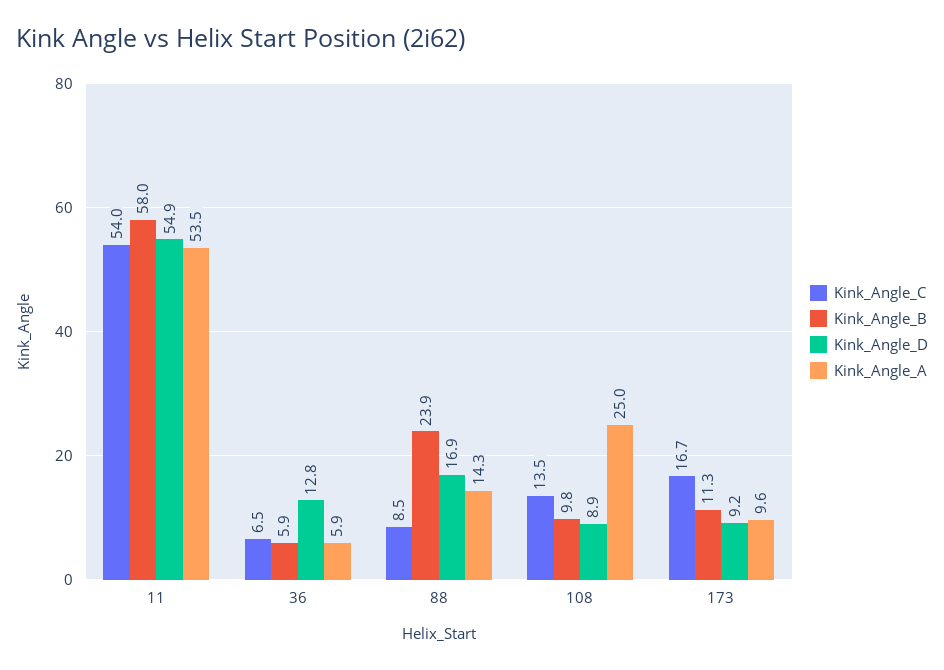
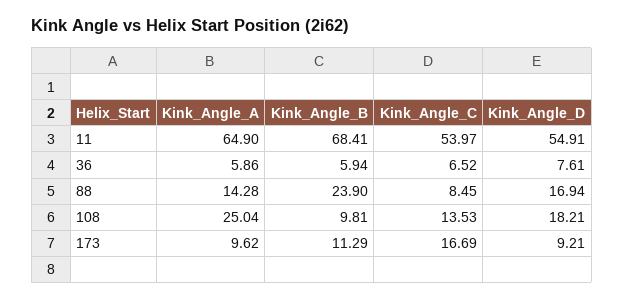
  {
    "Kink_Angle_C": {
      "11": 53.97,
      "36": 6.52,
      "88": 8.45,
      "108": 13.53,
      "173": 16.69
    },
    "Kink_Angle_B": {
-     "11": 58,
+     "11": 68.41,
      "36": 5.94,
      "88": 23.9,
      "108": 9.81,
      "173": 11.29
    },
    "Kink_Angle_D": {
      "11": 54.91,
-     "36": 12.8,
+     "36": 7.61,
      "88": 16.94,
-     "108": 8.9,
+     "108": 18.21,
      "173": 9.21
    },
    "Kink_Angle_A": {
-     "11": 53.5,
+     "11": 64.9,
      "36": 5.86,
      "88": 14.28,
      "108": 25.04,
      "173": 9.62
    }
  }

